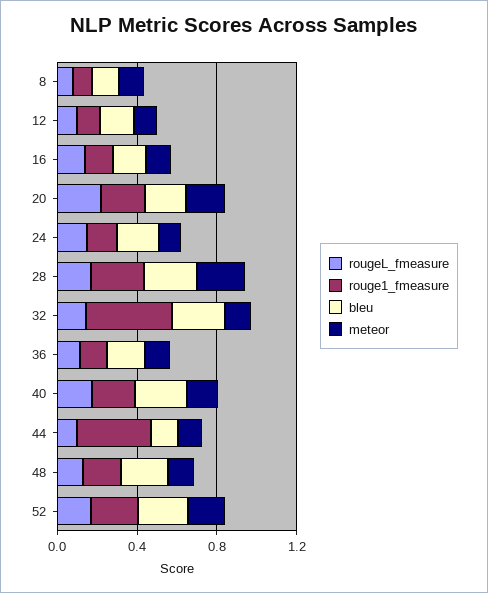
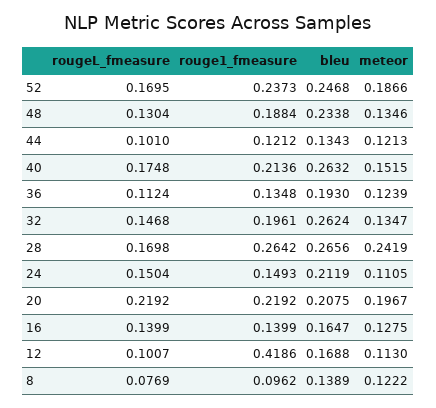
  {
    "rougeL_fmeasure": {
      "8": 0.0769,
      "12": 0.1007,
      "16": 0.1399,
      "20": 0.2192,
      "24": 0.1504,
      "28": 0.1698,
      "32": 0.1468,
      "36": 0.1124,
      "40": 0.1748,
      "44": 0.101,
      "48": 0.1304,
      "52": 0.1695
    },
    "rouge1_fmeasure": {
      "8": 0.0962,
-     "12": 0.1,
+     "12": 0.4186,
      "16": 0.1399,
      "20": 0.2192,
      "24": 0.1493,
      "28": 0.2642,
-     "32": 0.4,
+     "32": 0.1961,
      "36": 0.1348,
      "40": 0.2136,
-     "44": 0.4,
+     "44": 0.1212,
      "48": 0.1884,
      "52": 0.2373
    },
    "bleu": {
      "8": 0.1389,
      "12": 0.1688,
      "16": 0.1647,
      "20": 0.2075,
      "24": 0.2119,
      "28": 0.2656,
      "32": 0.2624,
      "36": 0.193,
      "40": 0.2632,
      "44": 0.1343,
      "48": 0.2338,
      "52": 0.2468
    },
    "meteor": {
      "8": 0.1222,
      "12": 0.113,
      "16": 0.1275,
      "20": 0.1967,
      "24": 0.1105,
      "28": 0.2419,
      "32": 0.1347,
      "36": 0.1239,
      "40": 0.1515,
      "44": 0.1213,
      "48": 0.1346,
      "52": 0.1866
    }
  }

